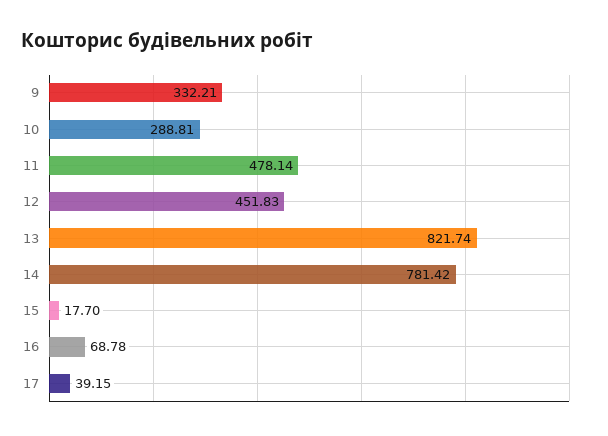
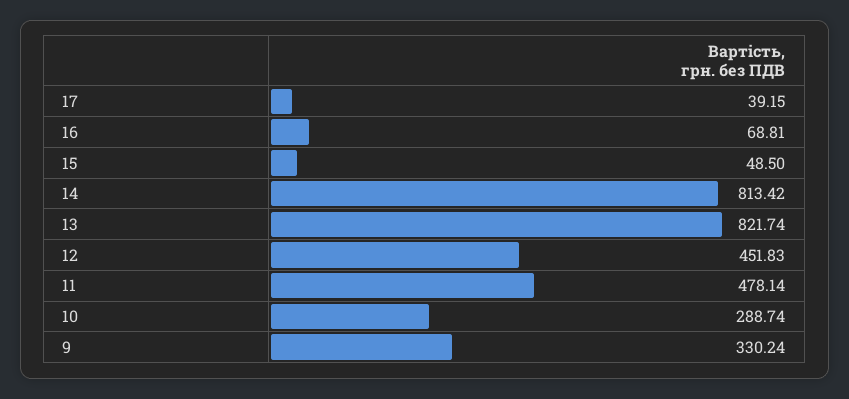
  {
-   "9": 332.21,
+   "9": 330.24,
-   "10": 288.81,
+   "10": 288.74,
    "11": 478.14,
    "12": 451.83,
    "13": 821.74,
-   "14": 781.42,
+   "14": 813.42,
-   "15": 17.7,
+   "15": 48.5,
-   "16": 68.78,
+   "16": 68.81,
    "17": 39.15
  }

